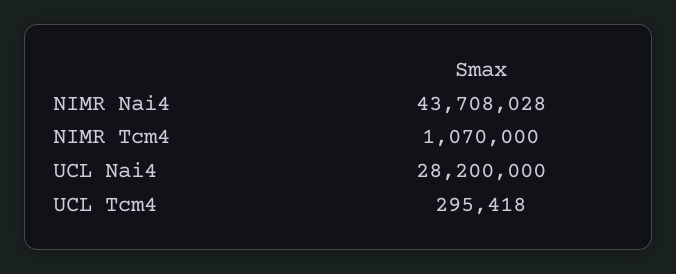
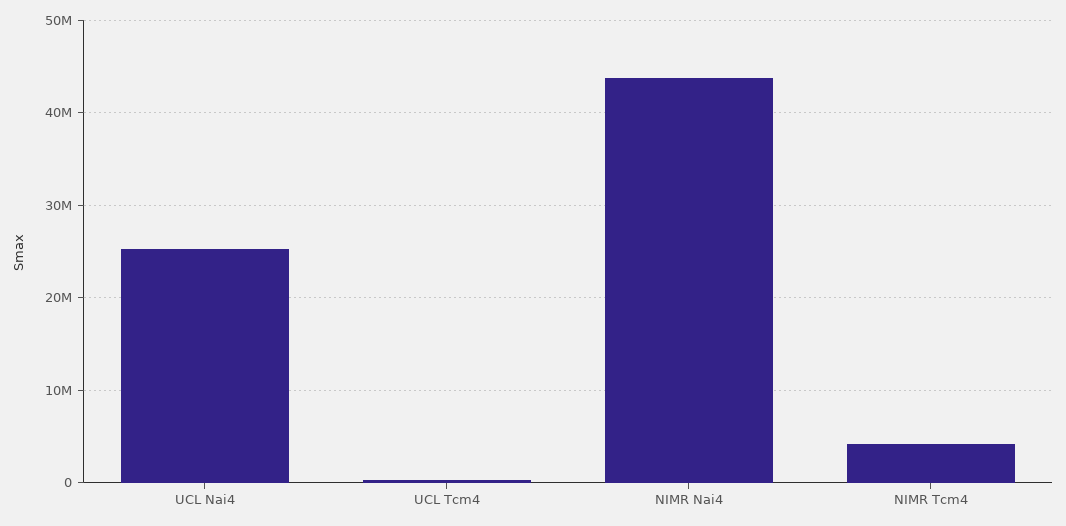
  {
    "NIMR Nai4": 43708028,
-   "NIMR Tcm4": 1070000,
+   "NIMR Tcm4": 4000000,
-   "UCL Nai4": 28200000,
+   "UCL Nai4": 25000000,
    "UCL Tcm4": 295418
  }

